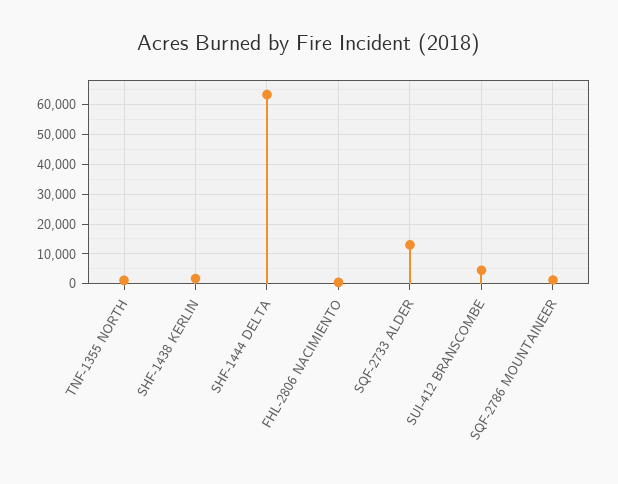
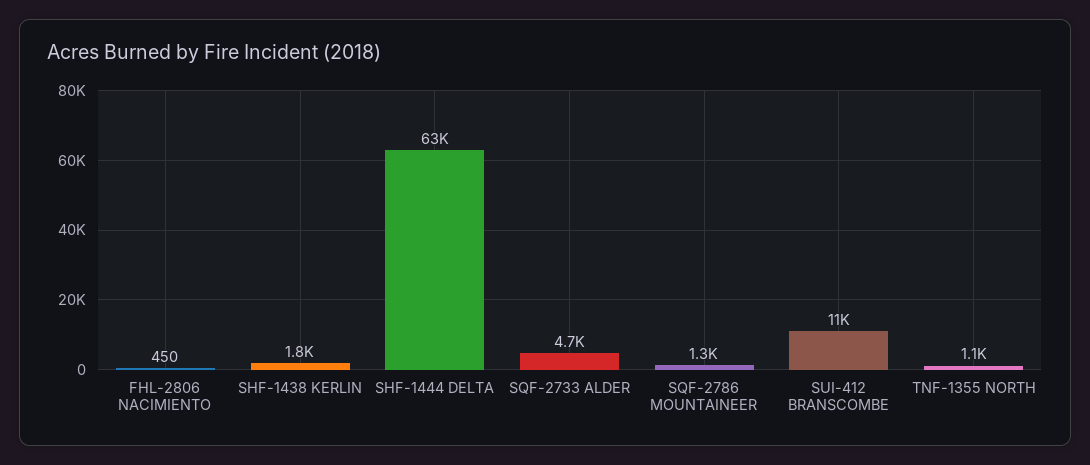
  {
    "TNF-1355 NORTH": 1100,
    "SHF-1438 KERLIN": 1800,
    "SHF-1444 DELTA": 63000,
    "FHL-2806 NACIMIENTO": 450,
-   "SQF-2733 ALDER": 12500,
+   "SQF-2733 ALDER": 4700,
-   "SUI-412 BRANSCOMBE": 5000,
+   "SUI-412 BRANSCOMBE": 11000,
    "SQF-2786 MOUNTAINEER": 1300
  }

